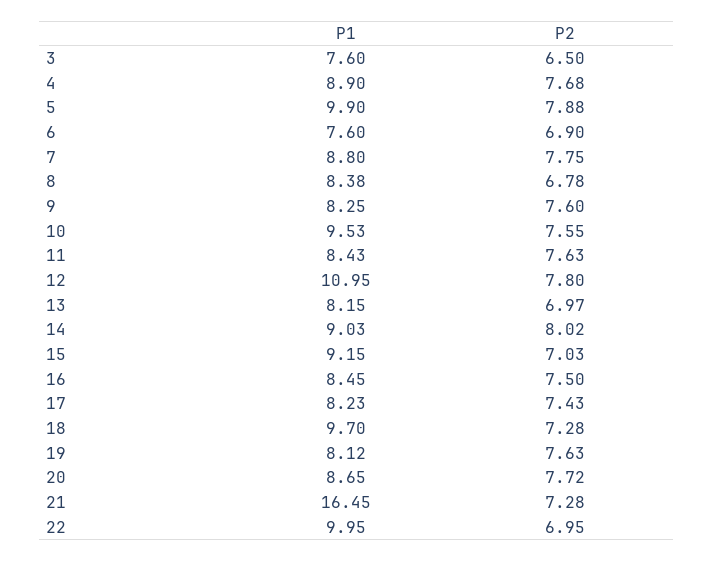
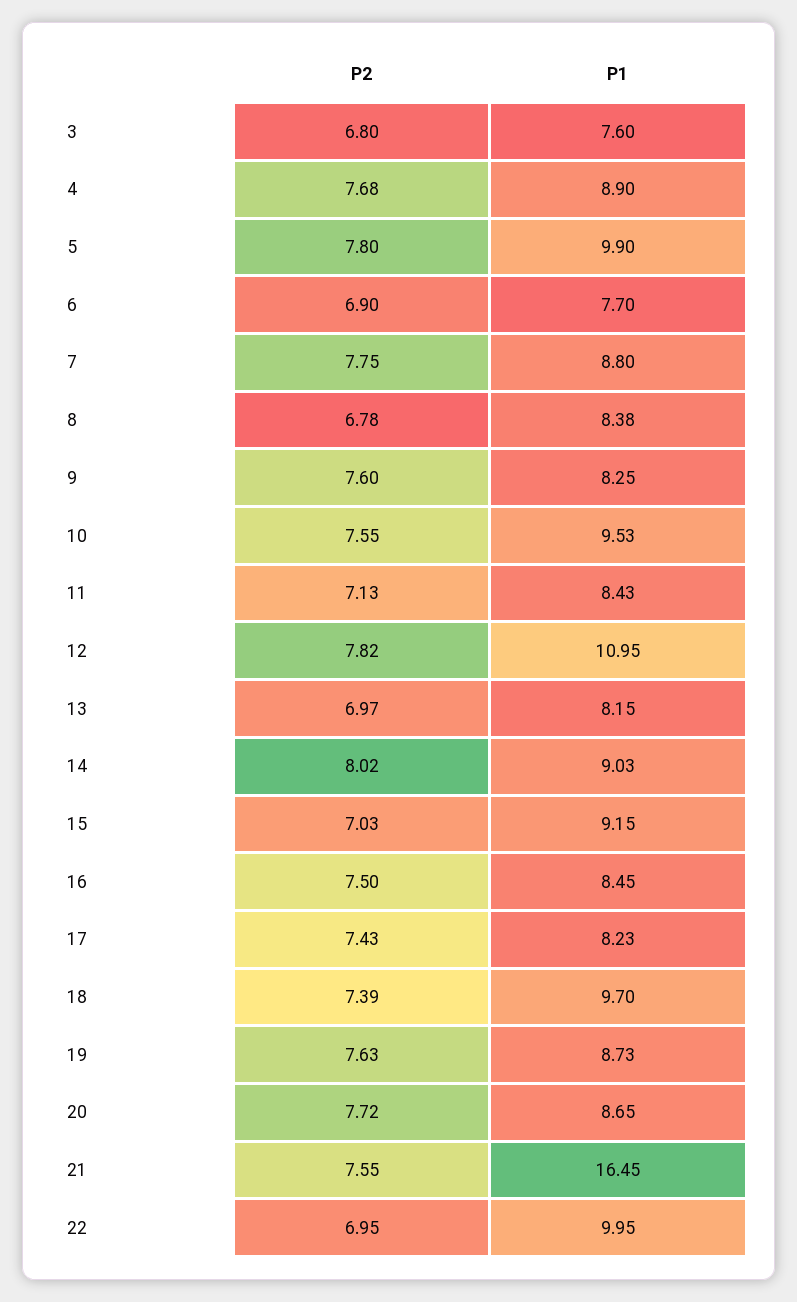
  {
    "P1": {
      "3": 7.6,
      "4": 8.9,
      "5": 9.9,
-     "6": 7.6,
+     "6": 7.7,
      "7": 8.8,
      "8": 8.38,
      "9": 8.25,
      "10": 9.53,
      "11": 8.43,
      "12": 10.95,
      "13": 8.15,
      "14": 9.03,
      "15": 9.15,
      "16": 8.45,
      "17": 8.23,
      "18": 9.7,
-     "19": 8.12,
+     "19": 8.73,
      "20": 8.65,
      "21": 16.45,
      "22": 9.95
    },
    "P2": {
-     "3": 6.5,
+     "3": 6.8,
      "4": 7.68,
-     "5": 7.88,
+     "5": 7.8,
      "6": 6.9,
      "7": 7.75,
      "8": 6.78,
      "9": 7.6,
      "10": 7.55,
-     "11": 7.63,
+     "11": 7.13,
-     "12": 7.8,
+     "12": 7.82,
      "13": 6.97,
      "14": 8.02,
      "15": 7.03,
      "16": 7.5,
      "17": 7.43,
-     "18": 7.28,
+     "18": 7.39,
      "19": 7.63,
      "20": 7.72,
-     "21": 7.28,
+     "21": 7.55,
      "22": 6.95
    }
  }

